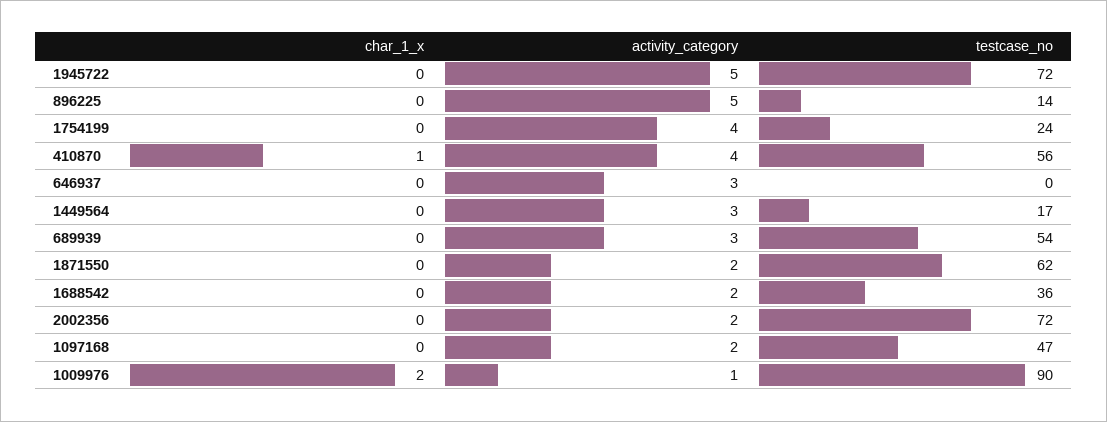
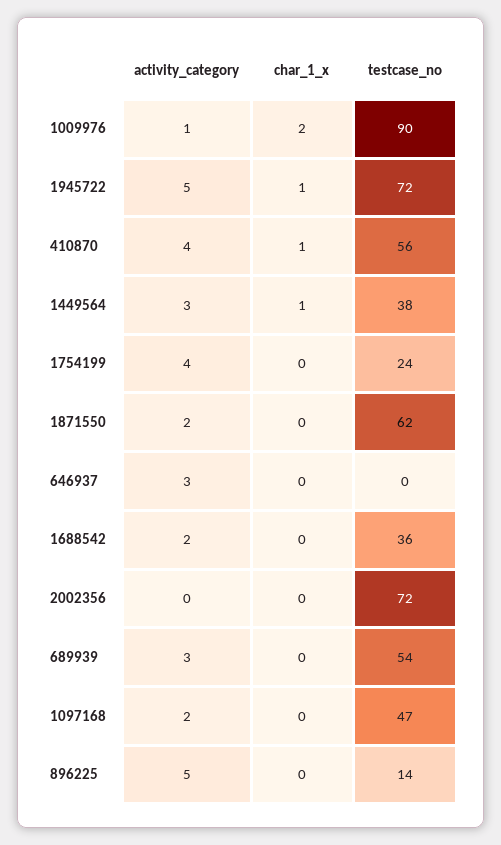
  {
    "char_1_x": {
-     "1945722": 0,
+     "1945722": 1,
      "896225": 0,
      "1754199": 0,
      "410870": 1,
      "646937": 0,
-     "1449564": 0,
+     "1449564": 1,
      "689939": 0,
      "1871550": 0,
      "1688542": 0,
      "2002356": 0,
      "1097168": 0,
      "1009976": 2
    },
    "activity_category": {
      "1945722": 5,
      "896225": 5,
      "1754199": 4,
      "410870": 4,
      "646937": 3,
      "1449564": 3,
      "689939": 3,
      "1871550": 2,
      "1688542": 2,
-     "2002356": 2,
+     "2002356": 0,
      "1097168": 2,
      "1009976": 1
    },
    "testcase_no": {
      "1945722": 72,
      "896225": 14,
      "1754199": 24,
      "410870": 56,
      "646937": 0,
-     "1449564": 17,
+     "1449564": 38,
      "689939": 54,
      "1871550": 62,
      "1688542": 36,
      "2002356": 72,
      "1097168": 47,
      "1009976": 90
    }
  }

